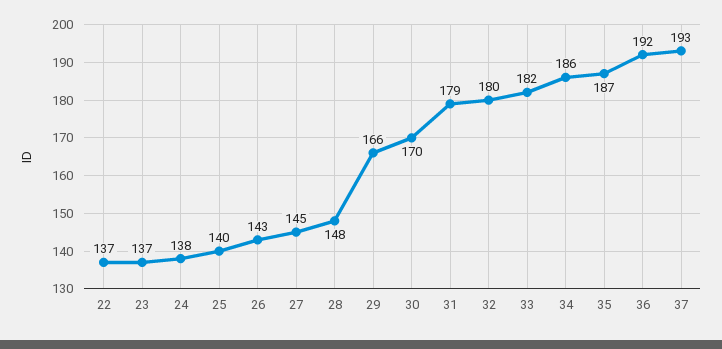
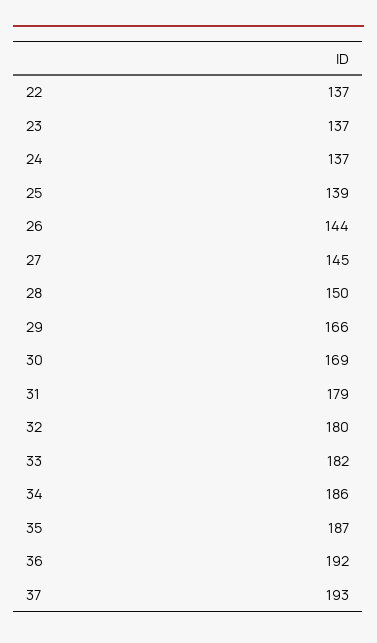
  {
    "22": 137,
    "23": 137,
-   "24": 138,
+   "24": 137,
-   "25": 140,
+   "25": 139,
-   "26": 143,
+   "26": 144,
    "27": 145,
-   "28": 148,
+   "28": 150,
    "29": 166,
-   "30": 170,
+   "30": 169,
    "31": 179,
    "32": 180,
    "33": 182,
    "34": 186,
    "35": 187,
    "36": 192,
    "37": 193
  }

